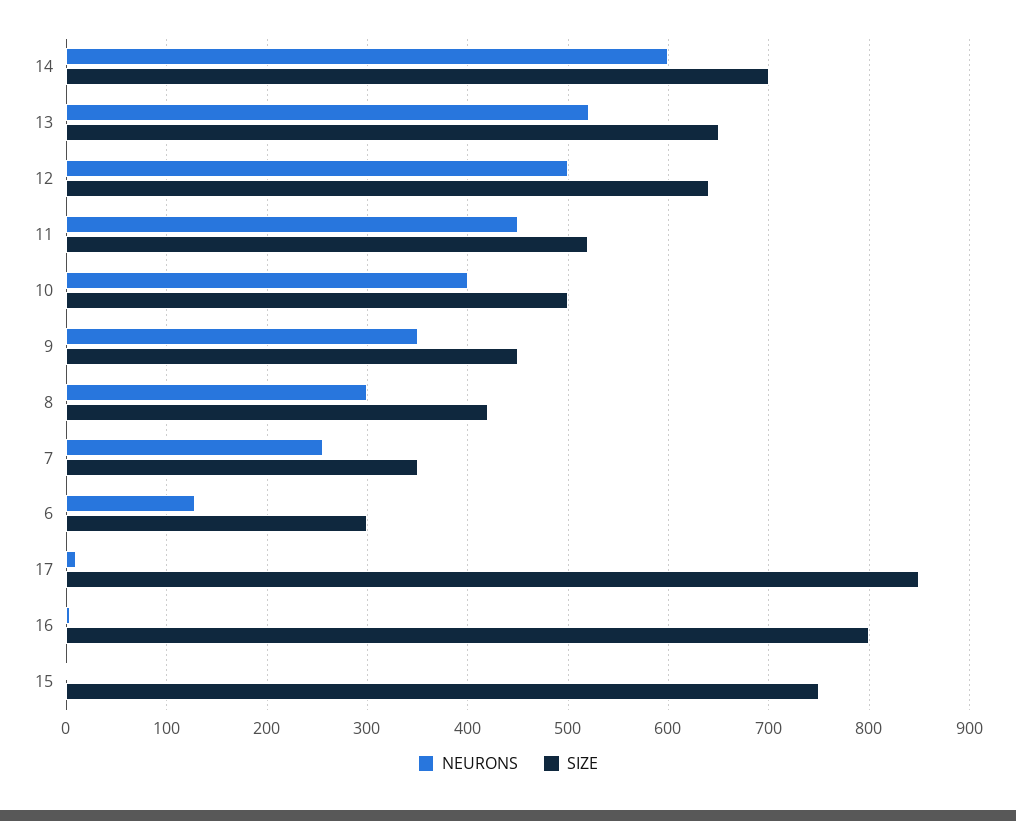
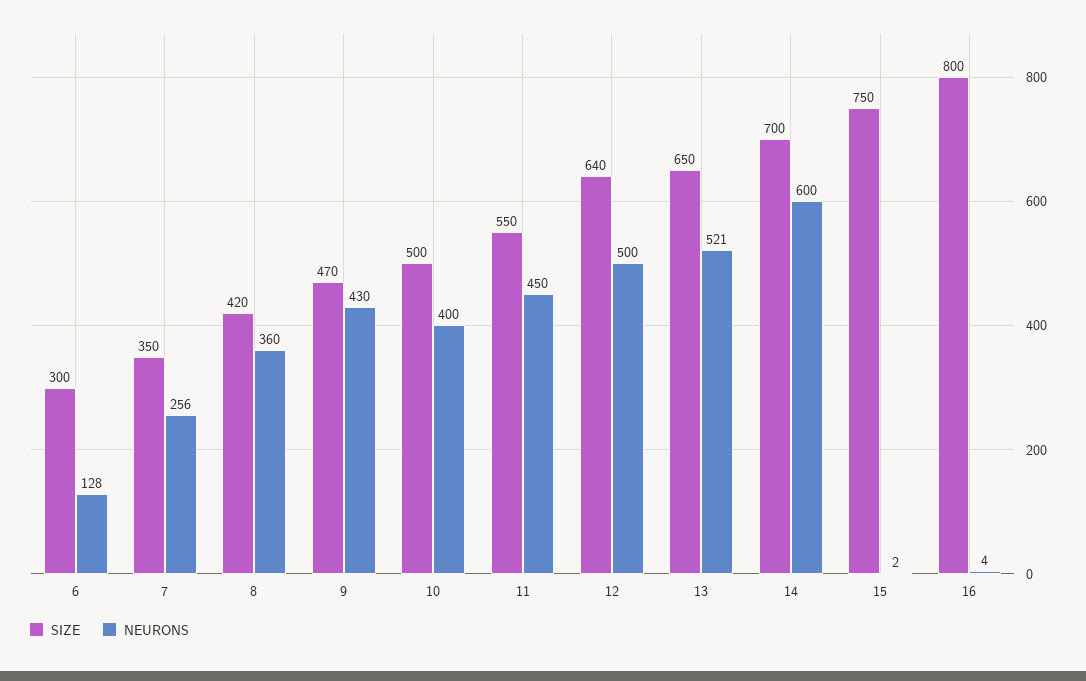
  {
    "NEURONS": {
      "14": 600,
      "13": 521,
      "12": 500,
      "11": 450,
      "10": 400,
-     "9": 350,
+     "9": 430,
-     "8": 300,
+     "8": 360,
      "7": 256,
      "6": 128,
-     "17": 10,
      "16": 4,
      "15": 2
    },
    "SIZE": {
      "14": 700,
      "13": 650,
      "12": 640,
-     "11": 520,
+     "11": 550,
      "10": 500,
-     "9": 450,
+     "9": 470,
      "8": 420,
      "7": 350,
      "6": 300,
-     "17": 850,
      "16": 800,
      "15": 750
    }
  }

